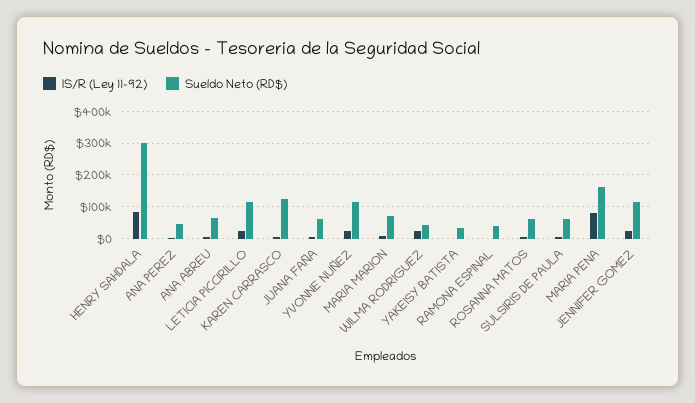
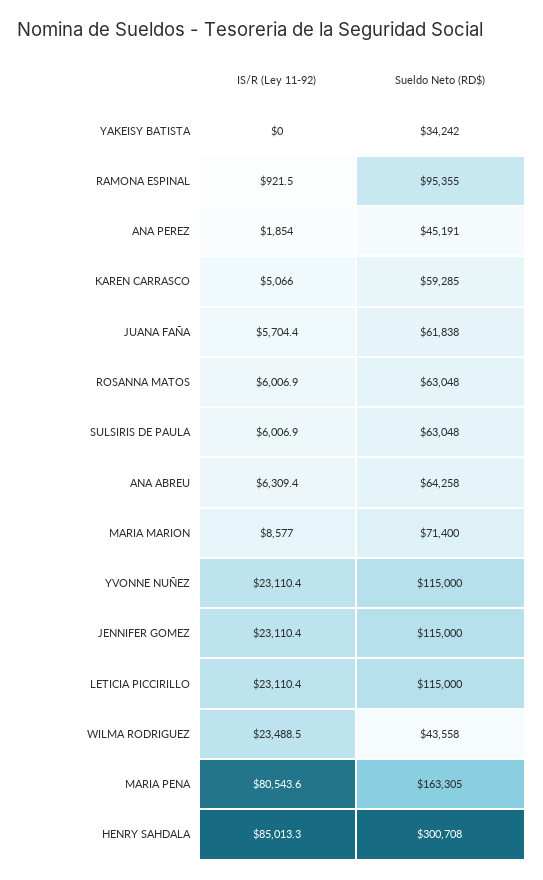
  {
    "IS/R (Ley 11-92)": {
      "HENRY SAHDALA": 85013.3,
      "ANA PEREZ": 1854,
      "ANA ABREU": 6309.4,
      "LETICIA PICCIRILLO": 23110.4,
      "KAREN CARRASCO": 5066,
      "JUANA FAÑA": 5704.4,
      "YVONNE NUÑEZ": 23110.4,
      "MARIA MARION": 8577,
      "WILMA RODRIGUEZ": 23488.5,
      "YAKEISY BATISTA": 0,
      "RAMONA ESPINAL": 921.5,
      "ROSANNA MATOS": 6006.9,
      "SULSIRIS DE PAULA": 6006.9,
      "MARIA PENA": 80543.6,
      "JENNIFER GOMEZ": 23110.4
    },
    "Sueldo Neto (RD$)": {
      "HENRY SAHDALA": 300708,
      "ANA PEREZ": 45191,
      "ANA ABREU": 64258,
      "LETICIA PICCIRILLO": 115000,
-     "KAREN CARRASCO": 120000,
+     "KAREN CARRASCO": 59285,
      "JUANA FAÑA": 61838,
      "YVONNE NUÑEZ": 115000,
      "MARIA MARION": 71400,
      "WILMA RODRIGUEZ": 43558,
      "YAKEISY BATISTA": 34242,
-     "RAMONA ESPINAL": 40000,
+     "RAMONA ESPINAL": 95355,
      "ROSANNA MATOS": 63048,
      "SULSIRIS DE PAULA": 63048,
      "MARIA PENA": 163305,
      "JENNIFER GOMEZ": 115000
    }
  }

